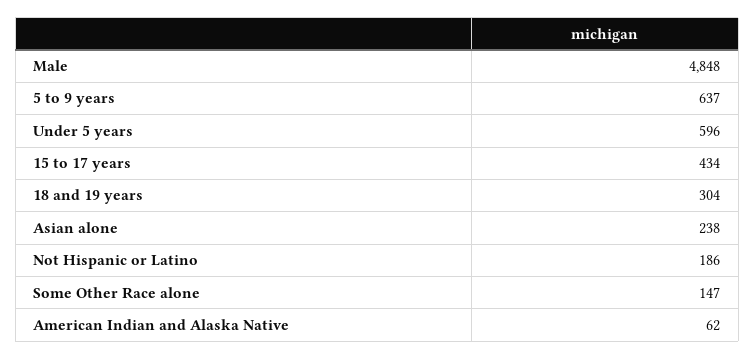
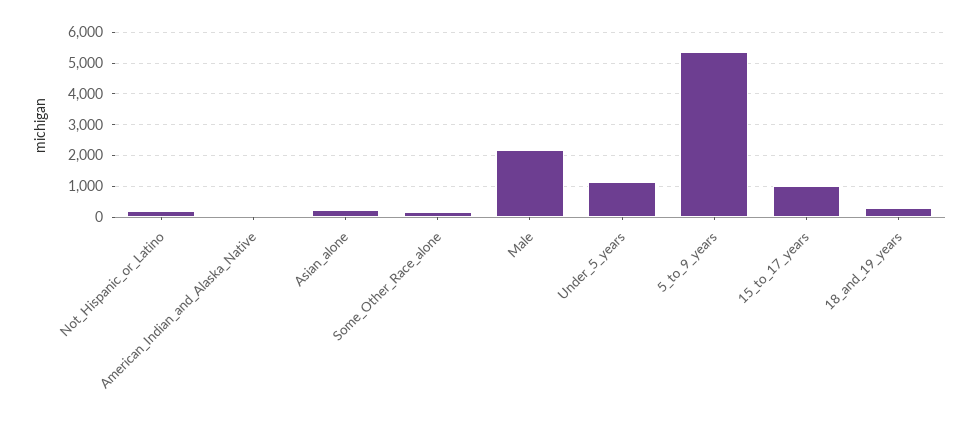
  {
-   "Male": 4848,
+   "Male": 2200,
-   "5 to 9 years": 637,
+   "5 to 9 years": 5400,
-   "Under 5 years": 596,
+   "Under 5 years": 1200,
-   "15 to 17 years": 434,
+   "15 to 17 years": 1000,
    "18 and 19 years": 304,
    "Asian alone": 238,
    "Not Hispanic or Latino": 186,
    "Some Other Race alone": 147,
    "American Indian and Alaska Native": 62
  }

